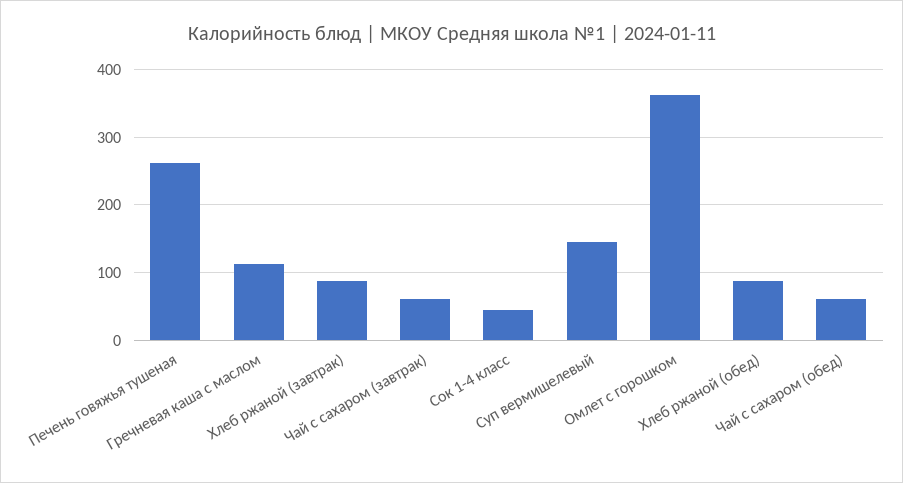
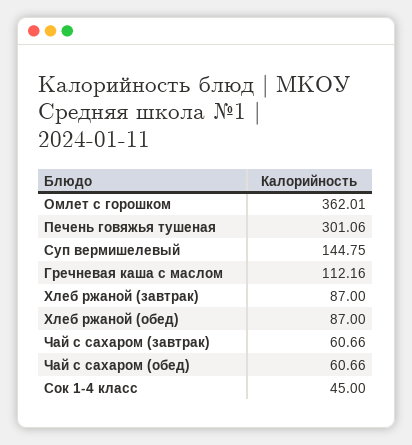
  {
-   "Печень говяжья тушеная": 260,
+   "Печень говяжья тушеная": 301.06,
    "Гречневая каша с маслом": 112.16,
    "Хлеб ржаной (завтрак)": 87,
    "Чай с сахаром (завтрак)": 60.66,
    "Сок 1-4 класс": 45,
    "Суп вермишелевый": 144.75,
    "Омлет с горошком": 362.01,
    "Хлеб ржаной (обед)": 87,
    "Чай с сахаром (обед)": 60.66
  }

